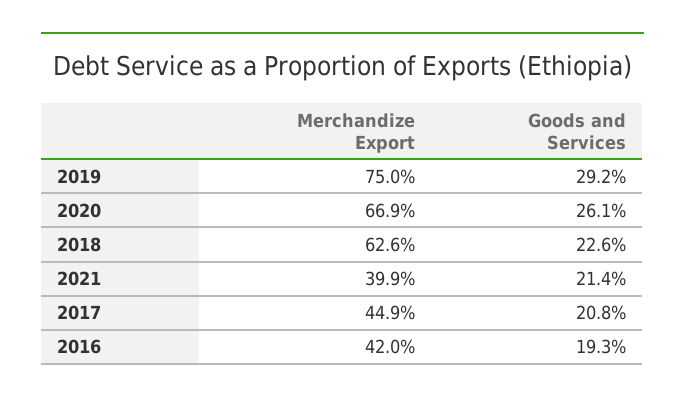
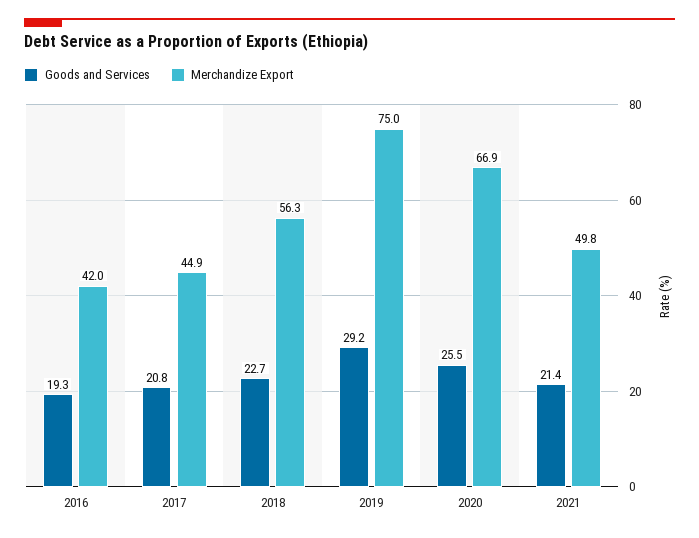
  {
    "Merchandize Export": {
      "2019": 75,
      "2020": 66.9,
-     "2018": 62.6,
+     "2018": 56.3,
-     "2021": 39.9,
+     "2021": 49.8,
      "2017": 44.9,
      "2016": 42
    },
    "Goods and Services": {
      "2019": 29.2,
-     "2020": 26.1,
+     "2020": 25.5,
-     "2018": 22.6,
+     "2018": 22.7,
      "2021": 21.4,
      "2017": 20.8,
      "2016": 19.3
    }
  }

